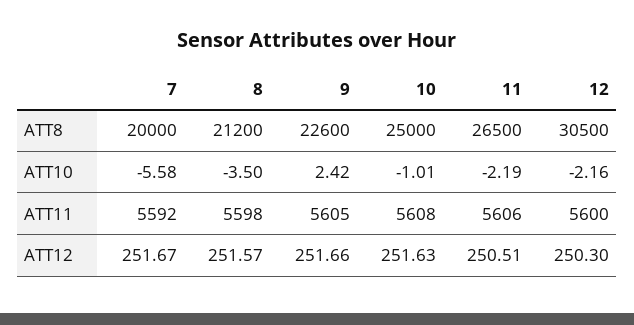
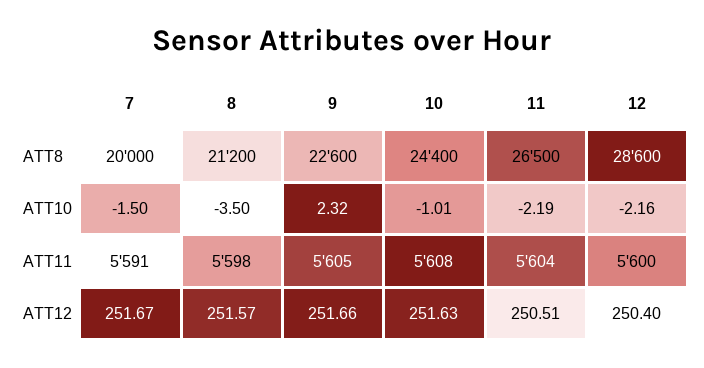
  {
    "7": {
      "ATT8": 20000,
-     "ATT10": -5.58,
+     "ATT10": -1.5,
-     "ATT11": 5592,
+     "ATT11": 5591,
      "ATT12": 251.67
    },
    "8": {
      "ATT8": 21200,
      "ATT10": -3.5,
      "ATT11": 5598,
      "ATT12": 251.57
    },
    "9": {
      "ATT8": 22600,
-     "ATT10": 2.42,
+     "ATT10": 2.32,
      "ATT11": 5605,
      "ATT12": 251.66
    },
    "10": {
-     "ATT8": 25000,
+     "ATT8": 24400,
      "ATT10": -1.01,
      "ATT11": 5608,
      "ATT12": 251.63
    },
    "11": {
      "ATT8": 26500,
      "ATT10": -2.19,
-     "ATT11": 5606,
+     "ATT11": 5604,
      "ATT12": 250.51
    },
    "12": {
-     "ATT8": 30500,
+     "ATT8": 28600,
      "ATT10": -2.16,
      "ATT11": 5600,
-     "ATT12": 250.3
+     "ATT12": 250.4
    }
  }

